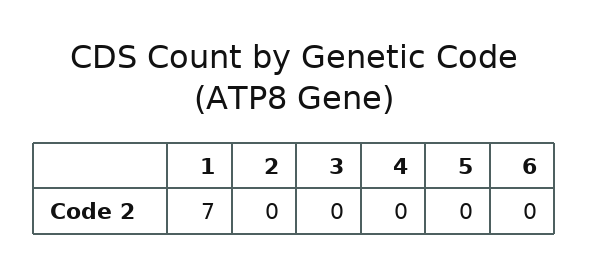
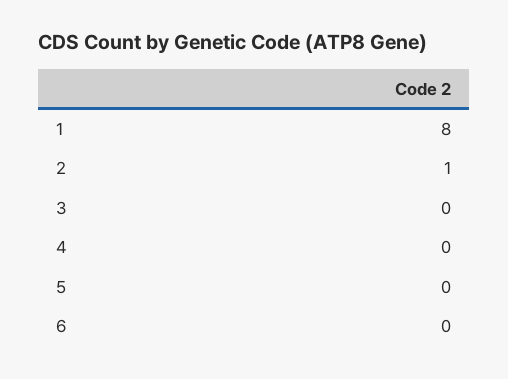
  {
-   "1": 7,
+   "1": 8,
-   "2": 0,
+   "2": 1,
    "3": 0,
    "4": 0,
    "5": 0,
    "6": 0
  }

